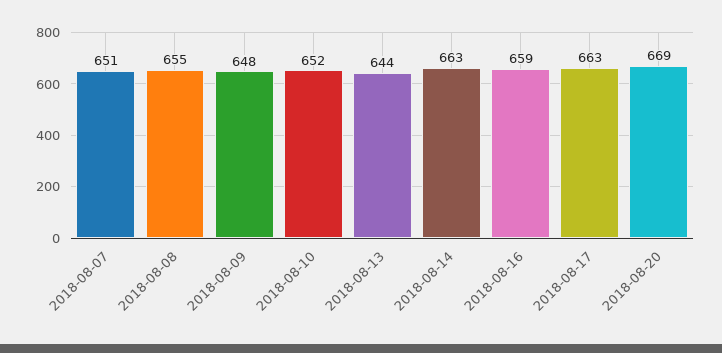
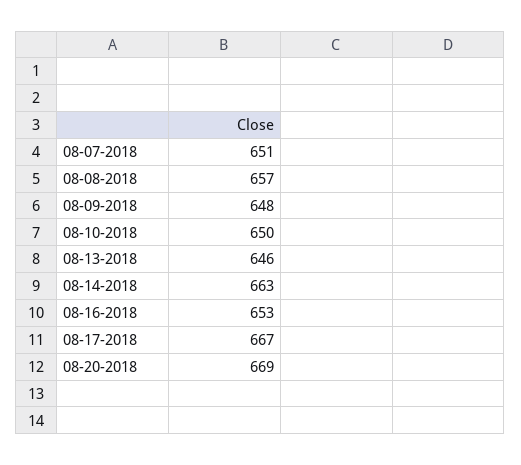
  {
    "2018-08-07": 651,
-   "2018-08-08": 655,
+   "2018-08-08": 657,
    "2018-08-09": 648,
-   "2018-08-10": 652,
+   "2018-08-10": 650,
-   "2018-08-13": 644,
+   "2018-08-13": 646,
    "2018-08-14": 663,
-   "2018-08-16": 659,
+   "2018-08-16": 653,
-   "2018-08-17": 663,
+   "2018-08-17": 667,
    "2018-08-20": 669
  }

